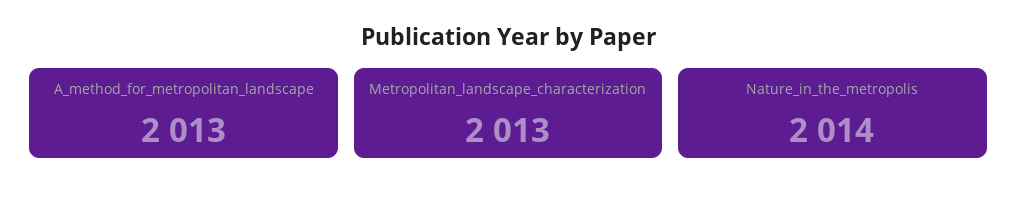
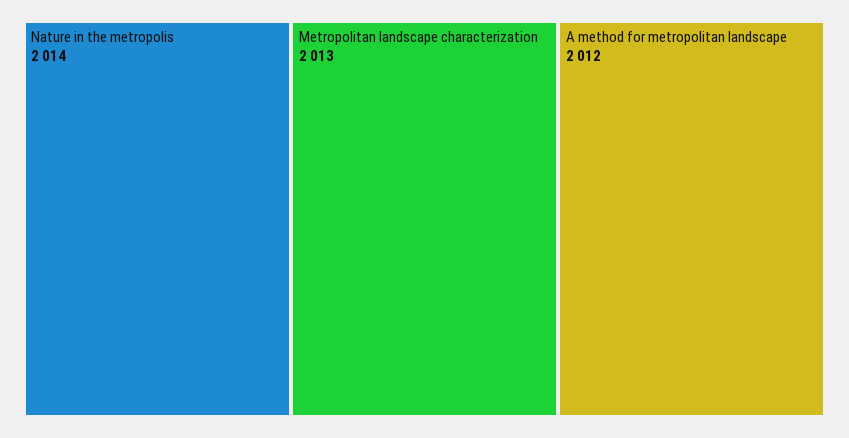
  {
-   "A_method_for_metropolitan_landscape": 2013,
+   "A_method_for_metropolitan_landscape": 2012,
    "Metropolitan_landscape_characterization": 2013,
    "Nature_in_the_metropolis": 2014
  }

